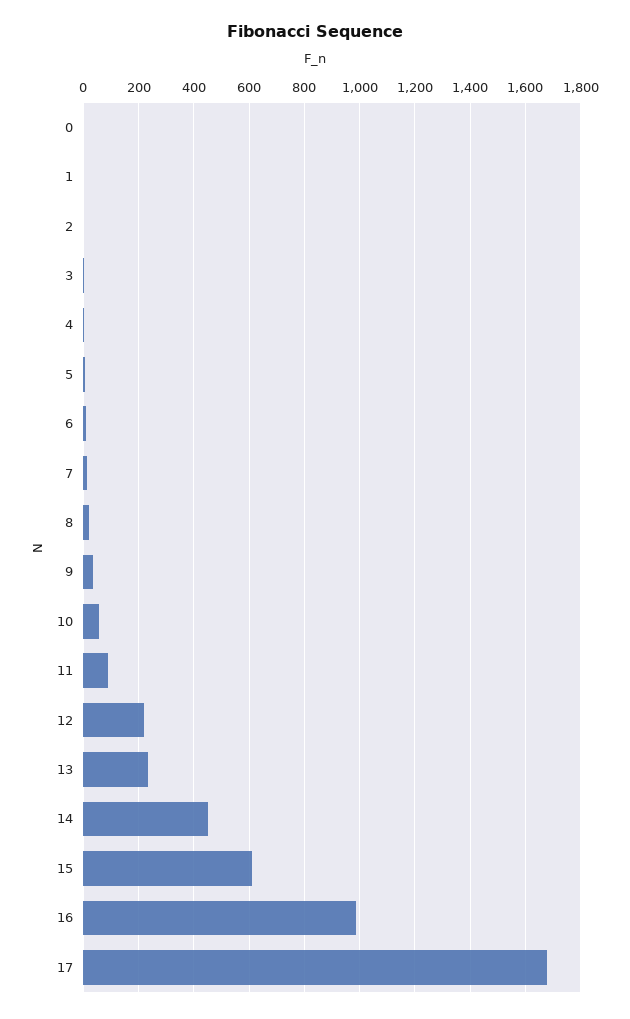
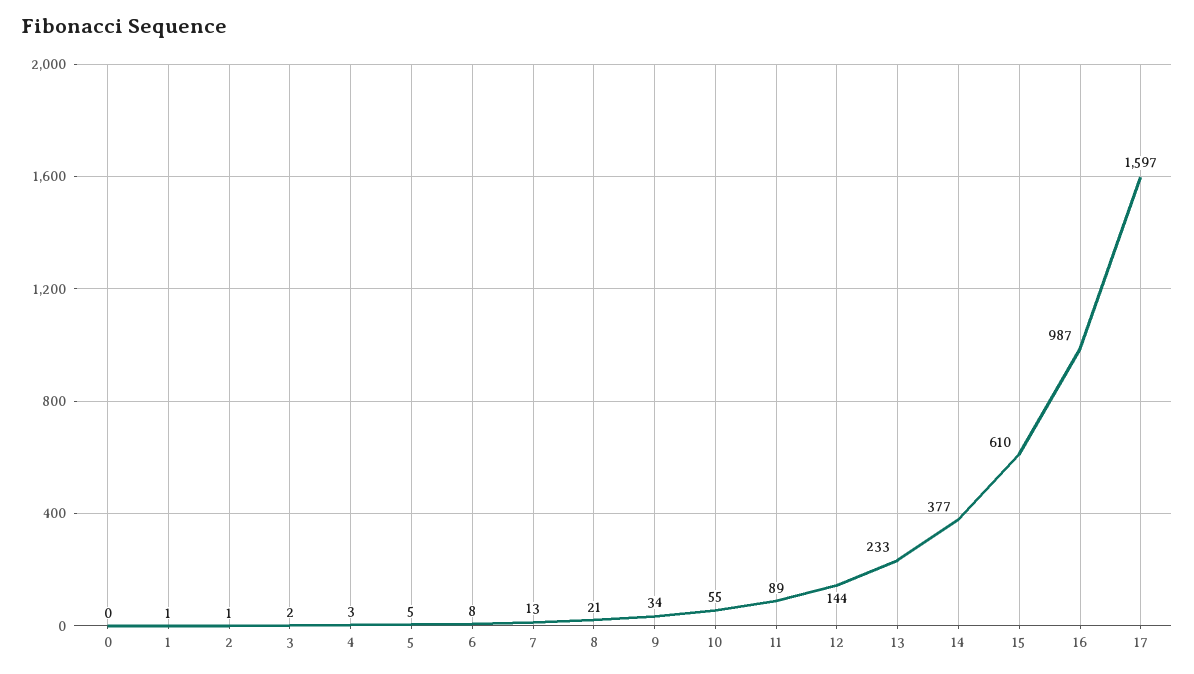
  {
    "0": 0,
    "1": 1,
    "2": 1,
    "3": 2,
    "4": 3,
    "5": 5,
    "6": 8,
    "7": 13,
    "8": 21,
    "9": 34,
    "10": 55,
    "11": 89,
-   "12": 225,
+   "12": 144,
    "13": 233,
-   "14": 450,
+   "14": 377,
    "15": 610,
    "16": 987,
-   "17": 1675
+   "17": 1597
  }

